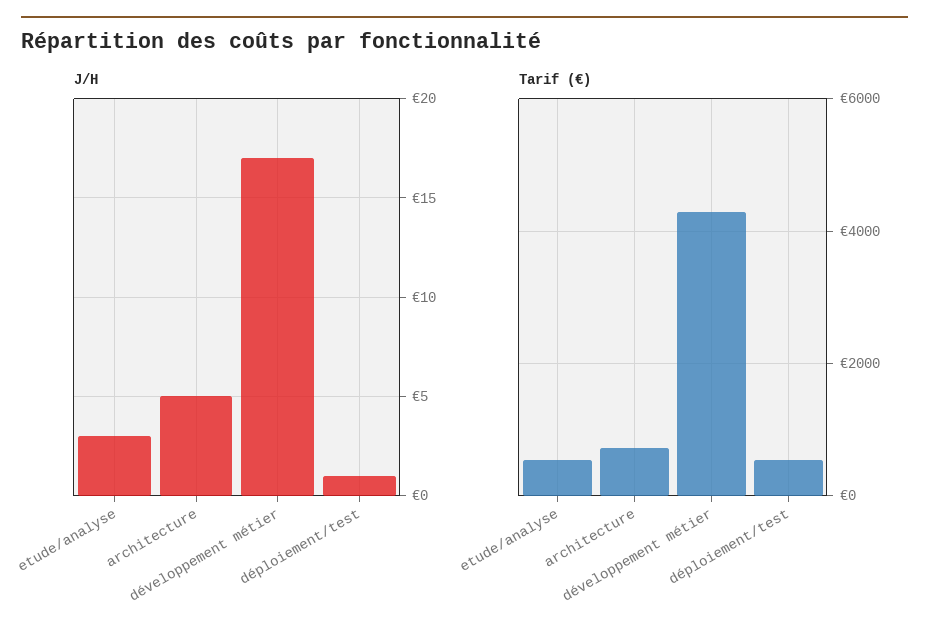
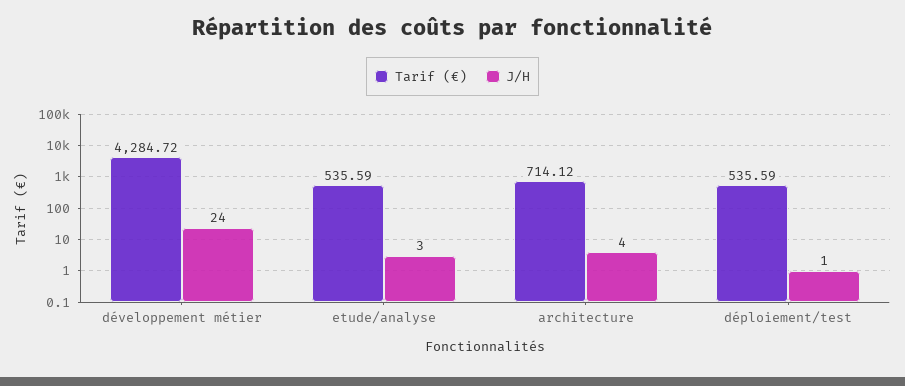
  {
    "J/H": {
      "etude/analyse": 3,
-     "architecture": 5,
+     "architecture": 4,
-     "développement métier": 17,
+     "développement métier": 24,
      "déploiement/test": 1
    },
    "Tarif (€)": {
      "etude/analyse": 535.59,
      "architecture": 714.12,
      "développement métier": 4284.72,
      "déploiement/test": 535.59
    }
  }

